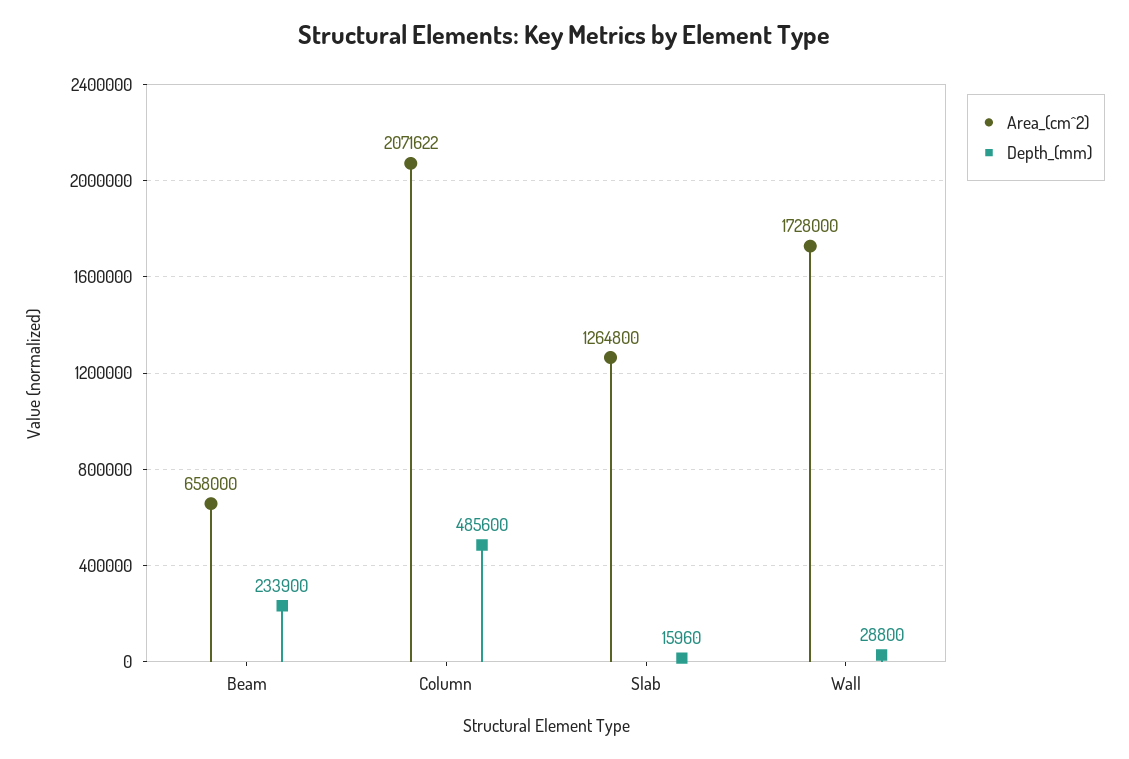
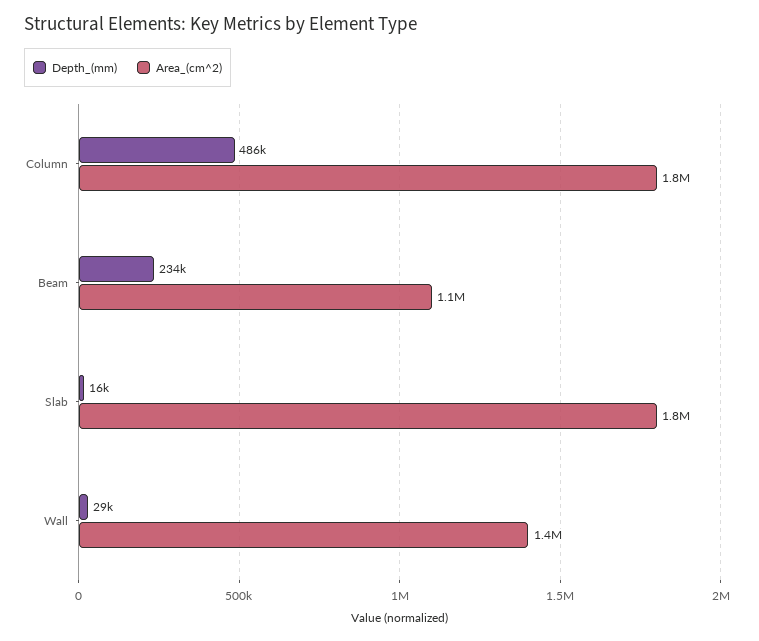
  {
    "Area_(cm^2)": {
-     "Beam": 658000,
+     "Beam": 1100000,
-     "Column": 2071622,
+     "Column": 1800000,
-     "Slab": 1264800,
+     "Slab": 1800000,
-     "Wall": 1728000
+     "Wall": 1400000
    },
    "Depth_(mm)": {
      "Beam": 233900,
      "Column": 485600,
      "Slab": 15960,
      "Wall": 28800
    }
  }

